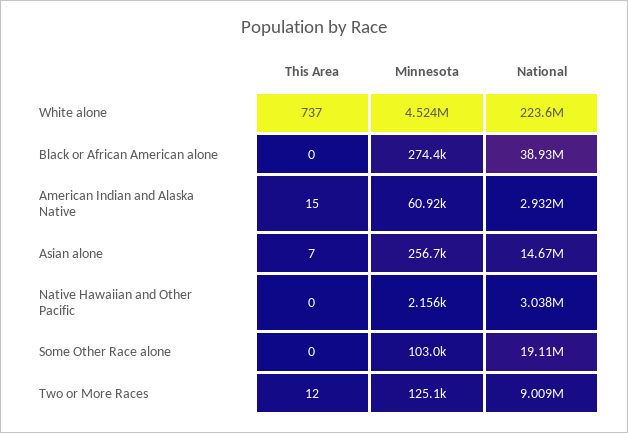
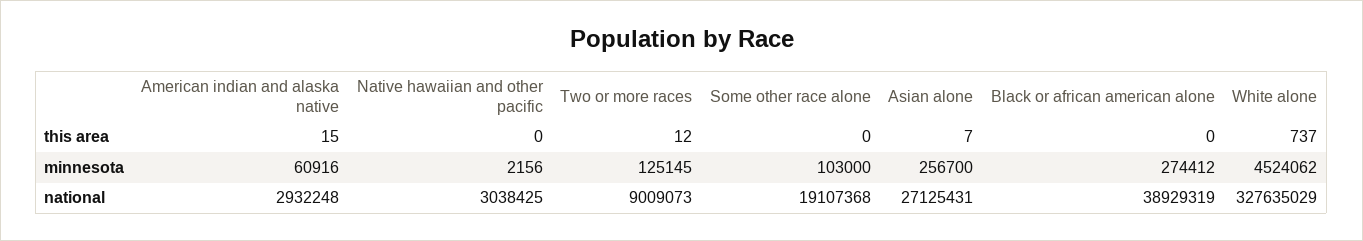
  {
    "This Area": {
      "White alone": 737,
      "Black or African American alone": 0,
      "American Indian and Alaska Native": 15,
      "Asian alone": 7,
      "Native Hawaiian and Other Pacific": 0,
      "Some Other Race alone": 0,
      "Two or More Races": 12
    },
    "Minnesota": {
      "White alone": 4524062,
      "Black or African American alone": 274412,
      "American Indian and Alaska Native": 60916,
      "Asian alone": 256700,
      "Native Hawaiian and Other Pacific": 2156,
      "Some Other Race alone": 103000,
      "Two or More Races": 125145
    },
    "National": {
-     "White alone": 223600000,
+     "White alone": 327635029,
      "Black or African American alone": 38929319,
      "American Indian and Alaska Native": 2932248,
-     "Asian alone": 14670000,
+     "Asian alone": 27125431,
      "Native Hawaiian and Other Pacific": 3038425,
      "Some Other Race alone": 19107368,
      "Two or More Races": 9009073
    }
  }

